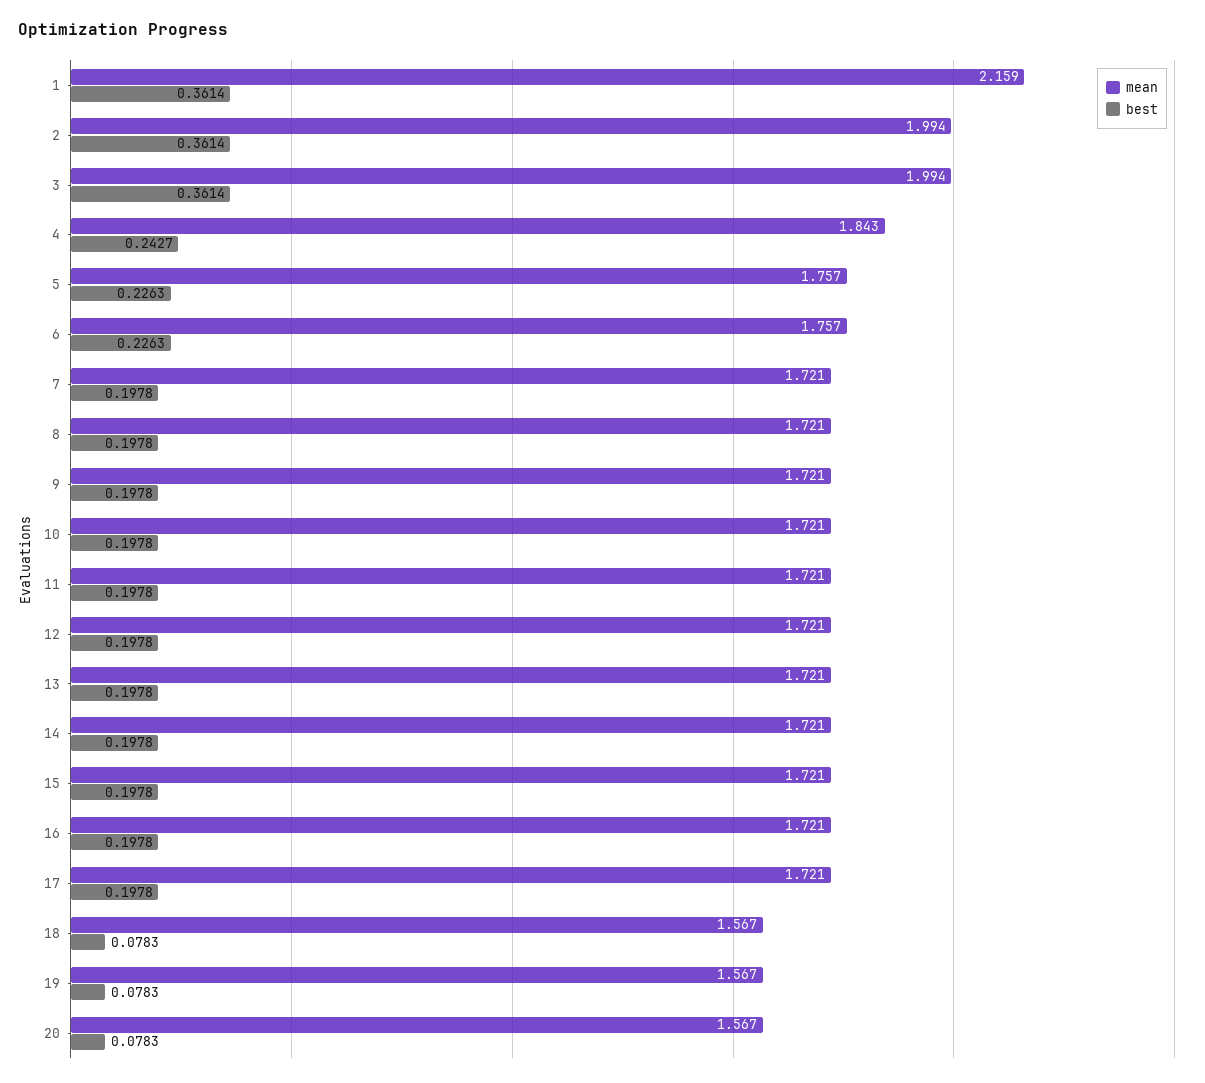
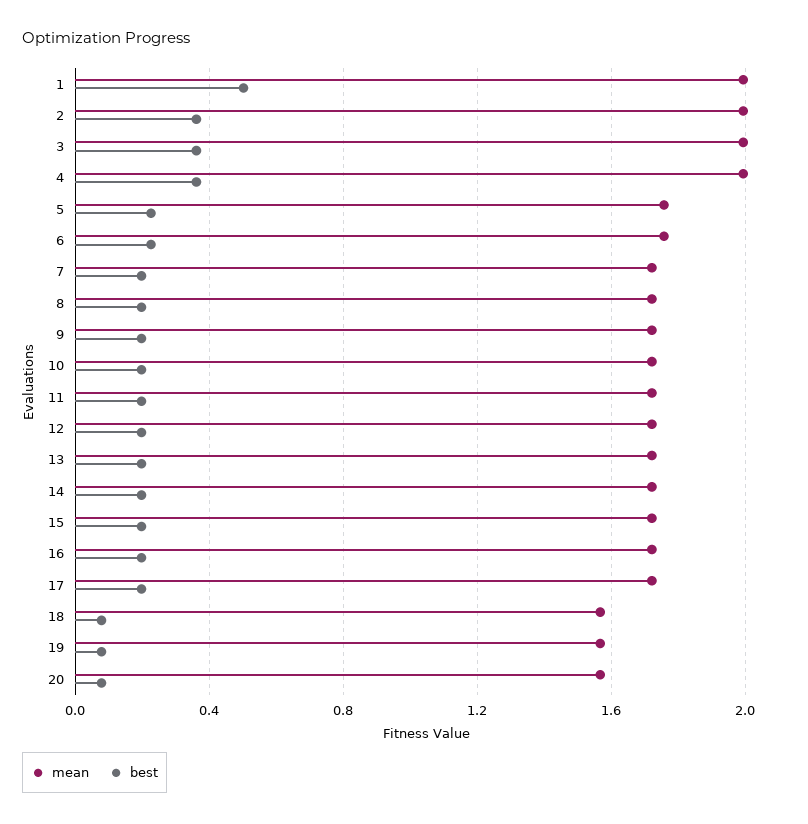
  {
    "mean": {
-     "1": 2.159,
+     "1": 2,
      "2": 1.994,
      "3": 1.994,
-     "4": 1.843,
+     "4": 2,
      "5": 1.757,
      "6": 1.757,
      "7": 1.721,
      "8": 1.721,
      "9": 1.721,
      "10": 1.721,
      "11": 1.721,
      "12": 1.721,
      "13": 1.721,
      "14": 1.721,
      "15": 1.721,
      "16": 1.721,
      "17": 1.721,
      "18": 1.567,
      "19": 1.567,
      "20": 1.567
    },
    "best": {
-     "1": 0.3614,
+     "1": 0.5,
      "2": 0.3614,
      "3": 0.3614,
-     "4": 0.2427,
+     "4": 0.35,
      "5": 0.2263,
      "6": 0.2263,
      "7": 0.1978,
      "8": 0.1978,
      "9": 0.1978,
      "10": 0.1978,
      "11": 0.1978,
      "12": 0.1978,
      "13": 0.1978,
      "14": 0.1978,
      "15": 0.1978,
      "16": 0.1978,
      "17": 0.1978,
      "18": 0.0783,
      "19": 0.0783,
      "20": 0.0783
    }
  }

